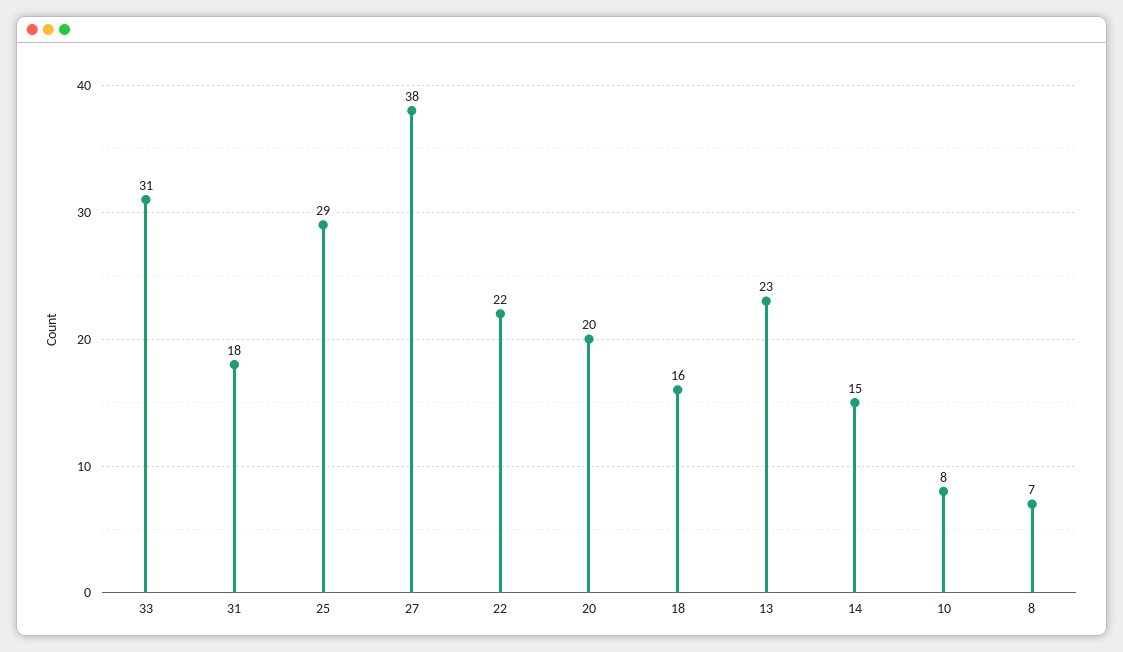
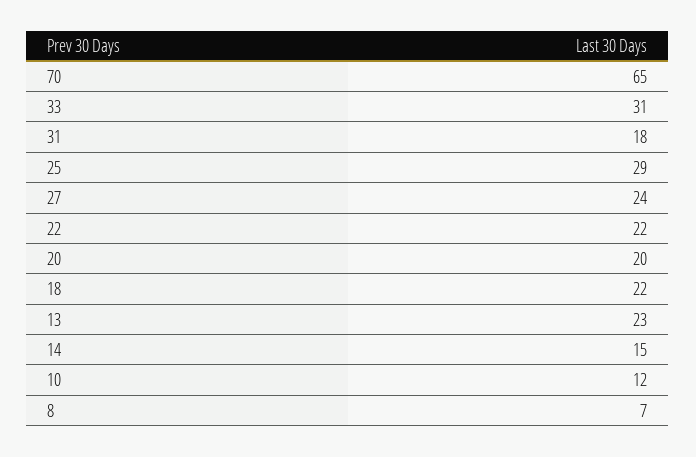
  {
    "33": 31,
    "31": 18,
    "25": 29,
-   "27": 38,
+   "27": 24,
    "22": 22,
    "20": 20,
-   "18": 16,
+   "18": 22,
    "13": 23,
    "14": 15,
-   "10": 8,
+   "10": 12,
-   "8": 7
+   "8": 7,
+   "70": 65
  }

